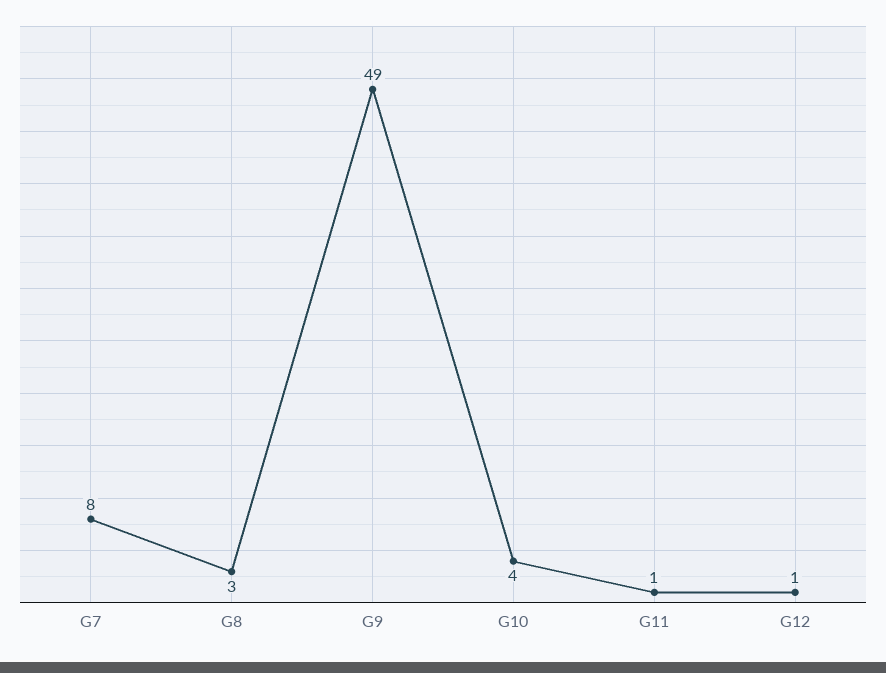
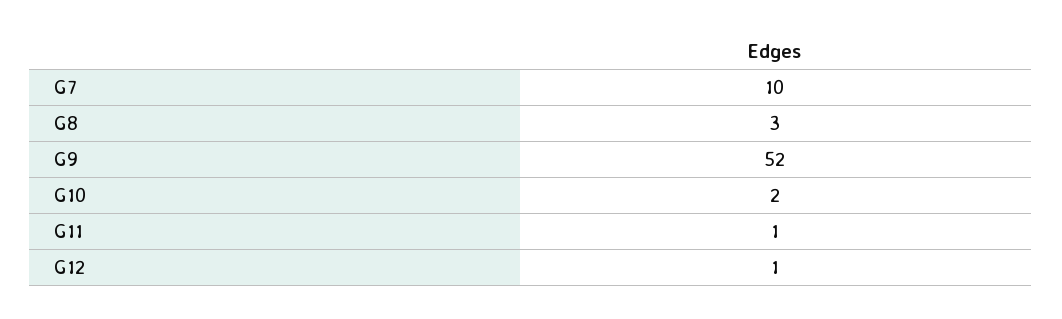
  {
-   "G7": 8,
+   "G7": 10,
    "G8": 3,
-   "G9": 49,
+   "G9": 52,
-   "G10": 4,
+   "G10": 2,
    "G11": 1,
    "G12": 1
  }

